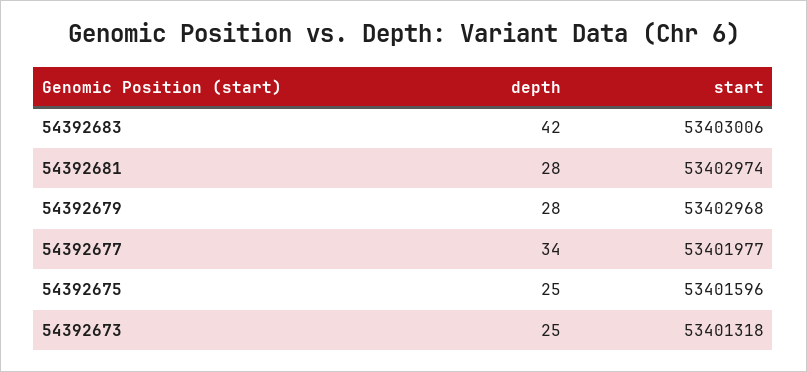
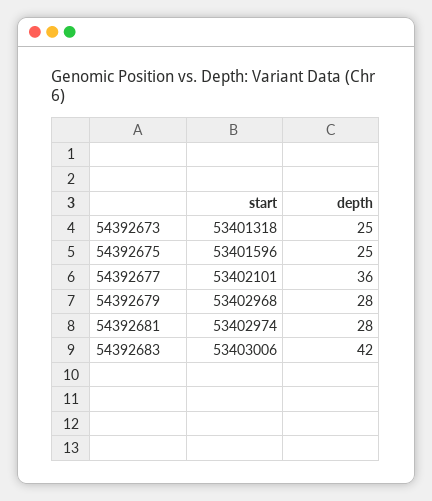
  {
    "depth": {
      "54392683": 42,
      "54392681": 28,
      "54392679": 28,
-     "54392677": 34,
+     "54392677": 36,
      "54392675": 25,
      "54392673": 25
    },
    "start": {
      "54392683": 53403006,
      "54392681": 53402974,
      "54392679": 53402968,
-     "54392677": 53401977,
+     "54392677": 53402101,
      "54392675": 53401596,
      "54392673": 53401318
    }
  }

